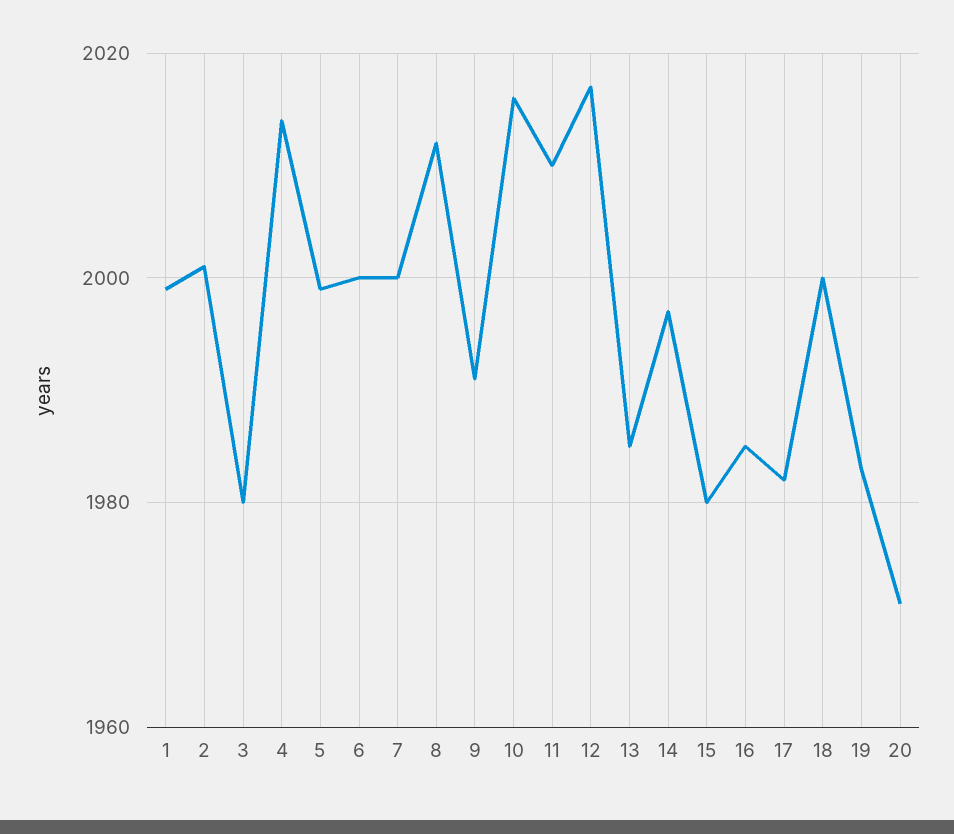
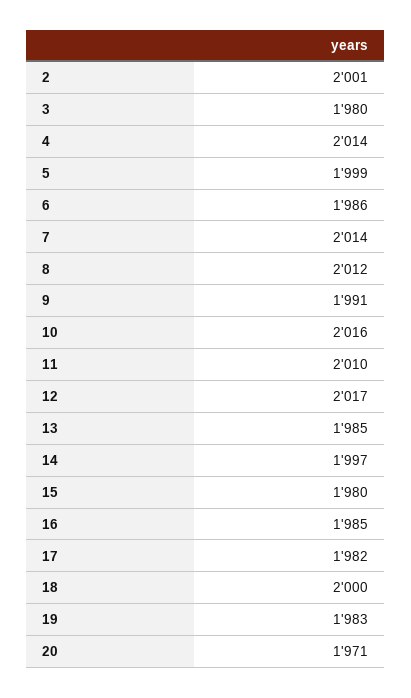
  {
-   "1": 2000,
    "2": 2001,
    "3": 1980,
    "4": 2014,
    "5": 1999,
-   "6": 2000,
+   "6": 1986,
-   "7": 2000,
+   "7": 2014,
    "8": 2012,
    "9": 1991,
    "10": 2016,
    "11": 2010,
    "12": 2017,
    "13": 1985,
    "14": 1997,
    "15": 1980,
    "16": 1985,
    "17": 1982,
    "18": 2000,
    "19": 1983,
    "20": 1971
  }

